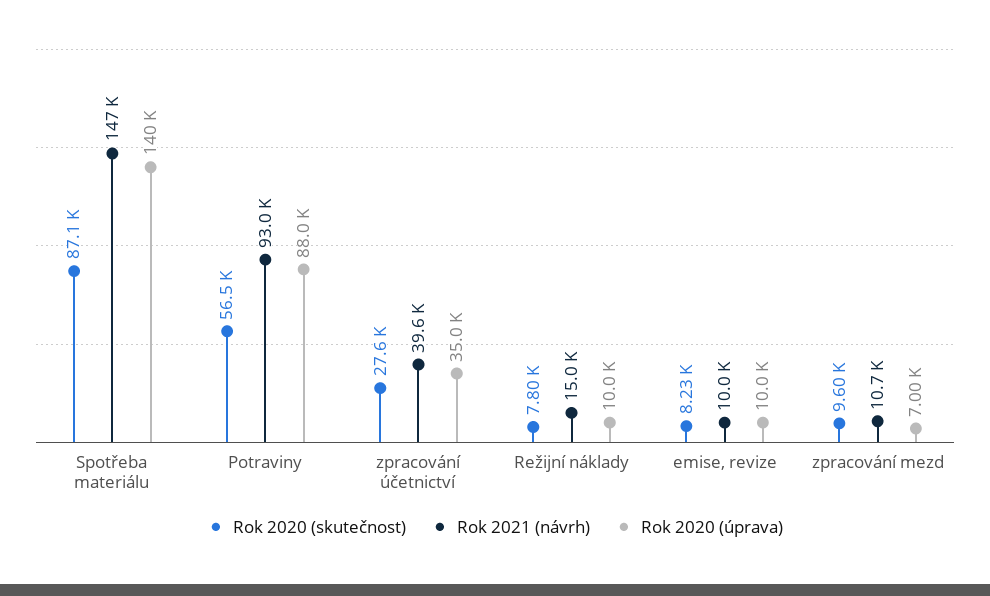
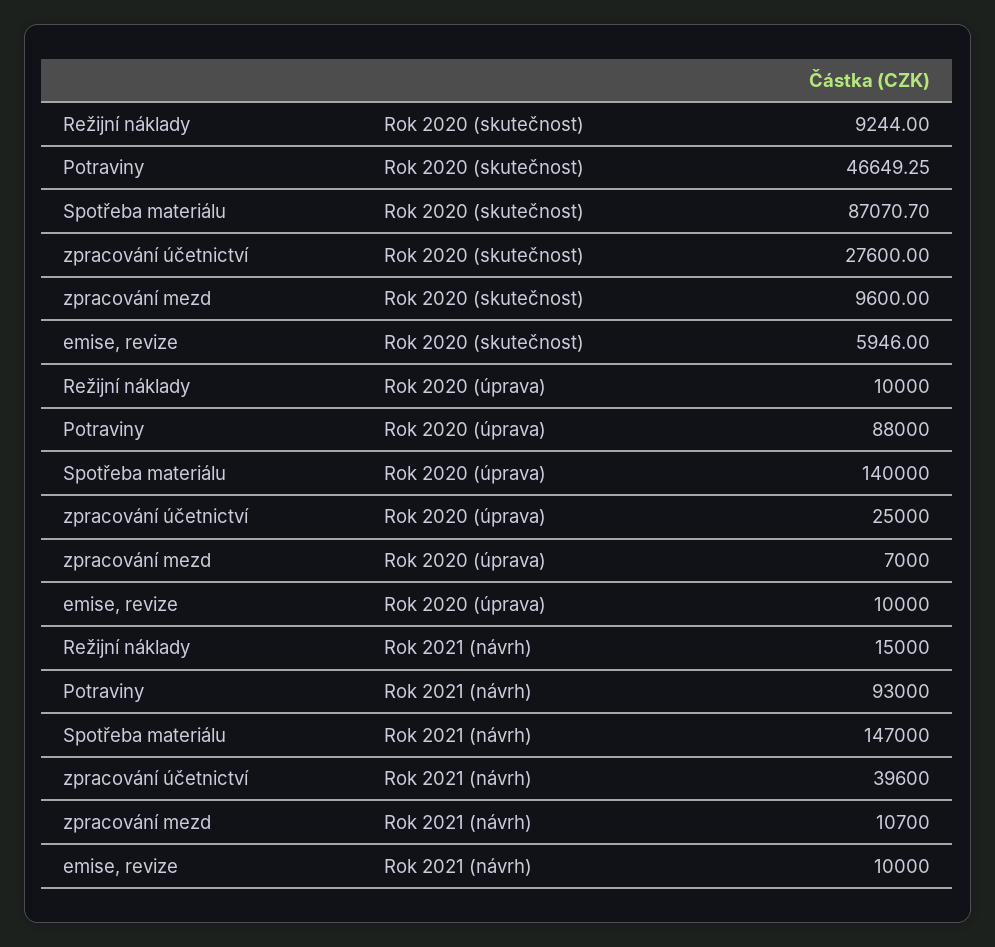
  {
    "Rok 2020 (skutečnost)": {
      "Spotřeba materiálu": 87070.7,
-     "Potraviny": 56500,
+     "Potraviny": 46649.25,
      "zpracování účetnictví": 27600,
-     "Režijní náklady": 7800,
+     "Režijní náklady": 9244,
-     "emise, revize": 8230,
+     "emise, revize": 5946,
      "zpracování mezd": 9600
    },
    "Rok 2021 (návrh)": {
      "Spotřeba materiálu": 147000,
      "Potraviny": 93000,
      "zpracování účetnictví": 39600,
      "Režijní náklady": 15000,
      "emise, revize": 10000,
      "zpracování mezd": 10700
    },
    "Rok 2020 (úprava)": {
      "Spotřeba materiálu": 140000,
      "Potraviny": 88000,
-     "zpracování účetnictví": 35000,
+     "zpracování účetnictví": 25000,
      "Režijní náklady": 10000,
      "emise, revize": 10000,
      "zpracování mezd": 7000
    }
  }

